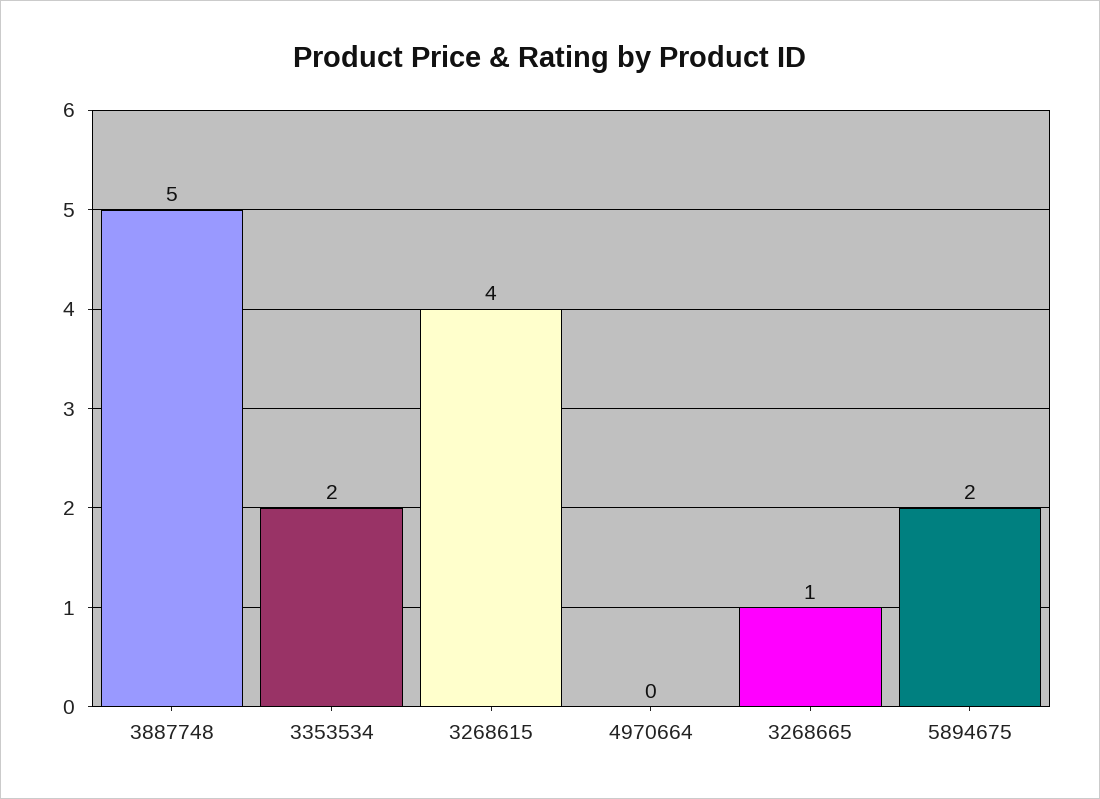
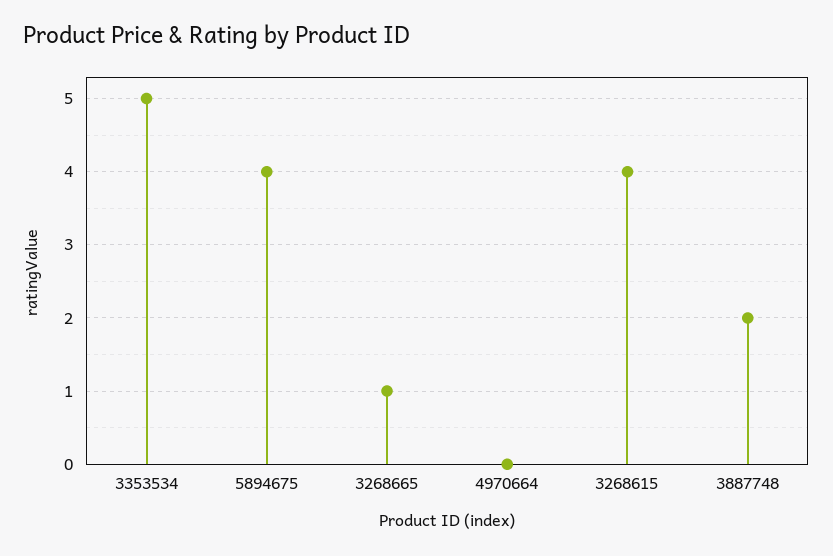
  {
-   "3887748": 5,
+   "3887748": 2,
-   "3353534": 2,
+   "3353534": 5,
    "3268615": 4,
    "4970664": 0,
    "3268665": 1,
-   "5894675": 2
+   "5894675": 4
  }

